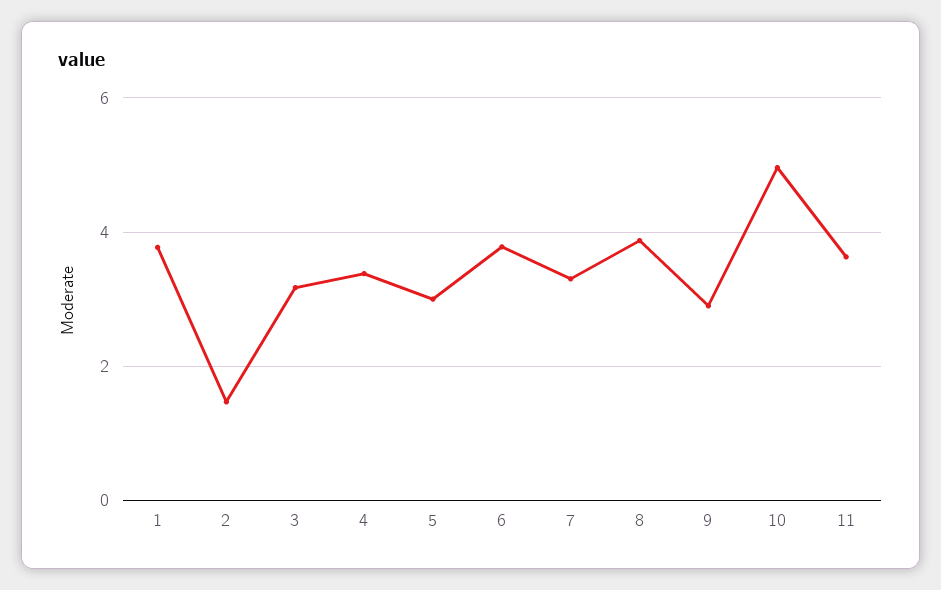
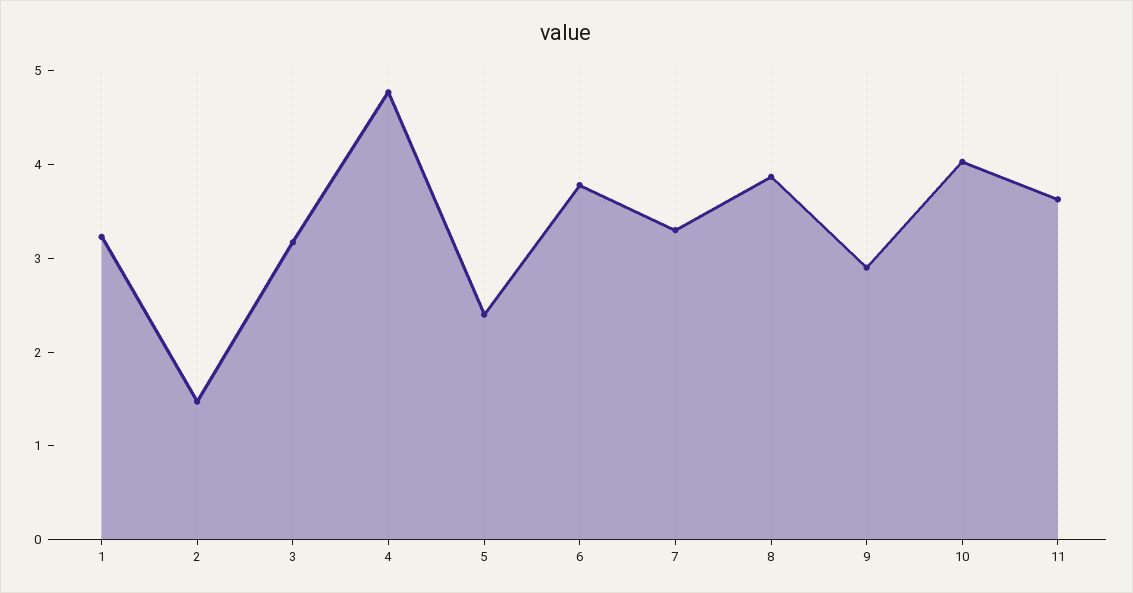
  {
-   "1": 3.8,
+   "1": 3.2,
    "2": 1.4,
    "3": 3.2,
-   "4": 3.4,
+   "4": 4.8,
-   "5": 3,
+   "5": 2.4,
    "6": 3.8,
    "7": 3.4,
    "8": 3.8,
    "9": 3,
-   "10": 5,
+   "10": 4,
    "11": 3.6
  }

